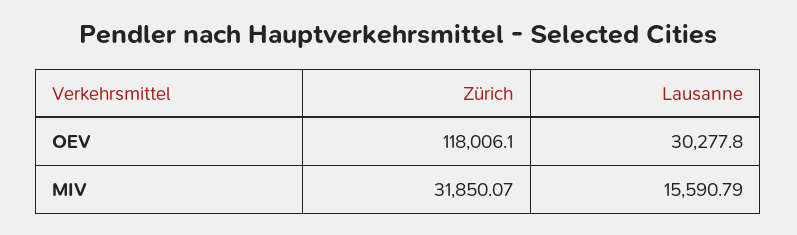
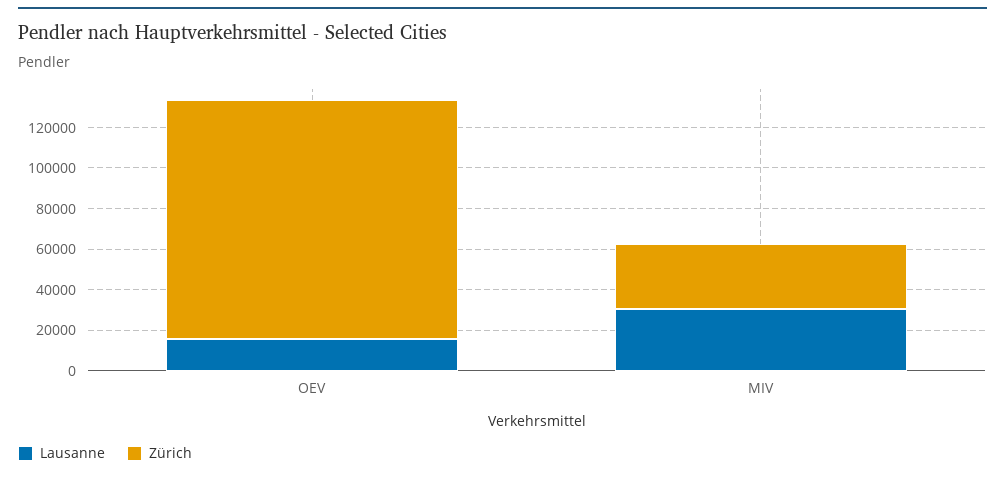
  {
    "Zürich": {
      "OEV": 118006.1,
      "MIV": 31850.07
    },
    "Lausanne": {
-     "OEV": 30277.8,
+     "OEV": 15000,
-     "MIV": 15590.79
+     "MIV": 30000
    }
  }

